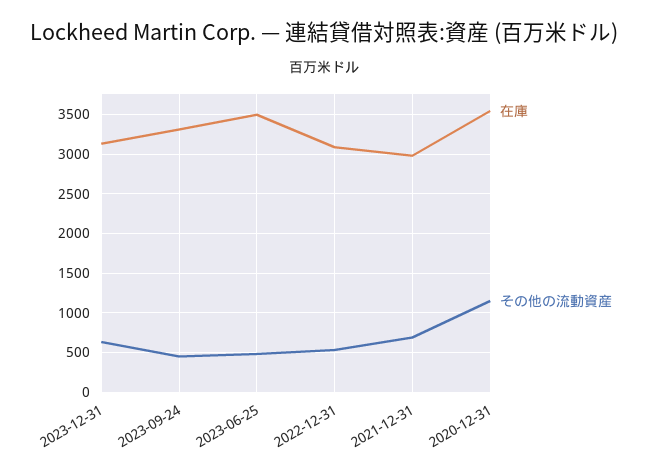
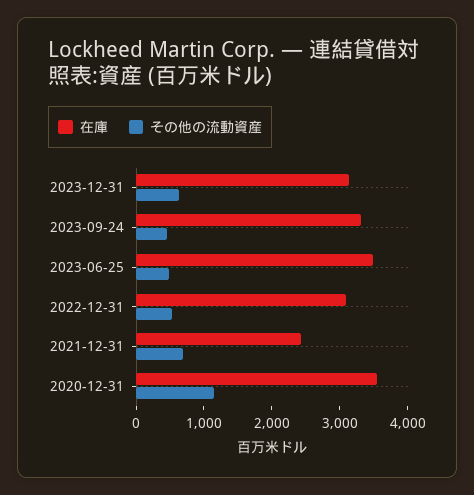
  {
    "在庫": {
      "2023-12-31": 3100,
      "2023-09-24": 3300,
      "2023-06-25": 3500,
      "2022-12-31": 3100,
-     "2021-12-31": 3000,
+     "2021-12-31": 2400,
      "2020-12-31": 3500
    },
    "その他の流動資産": {
      "2023-12-31": 600,
      "2023-09-24": 400,
      "2023-06-25": 500,
      "2022-12-31": 500,
      "2021-12-31": 700,
      "2020-12-31": 1200
    }
  }

